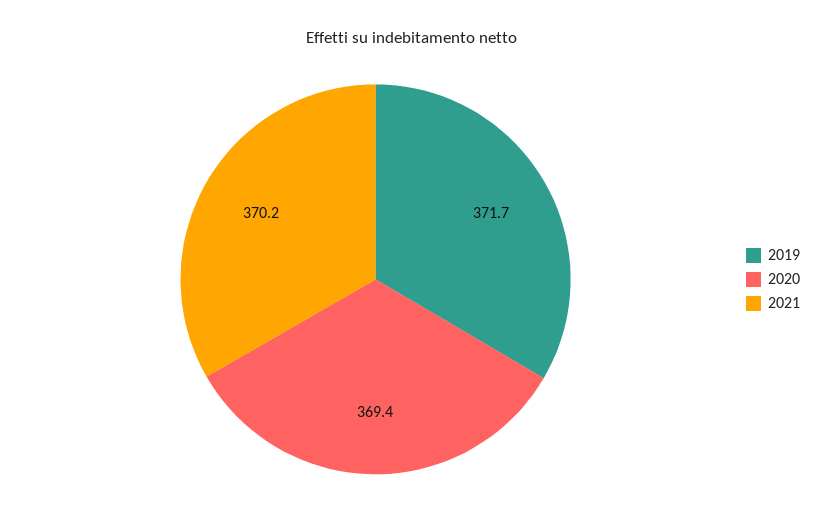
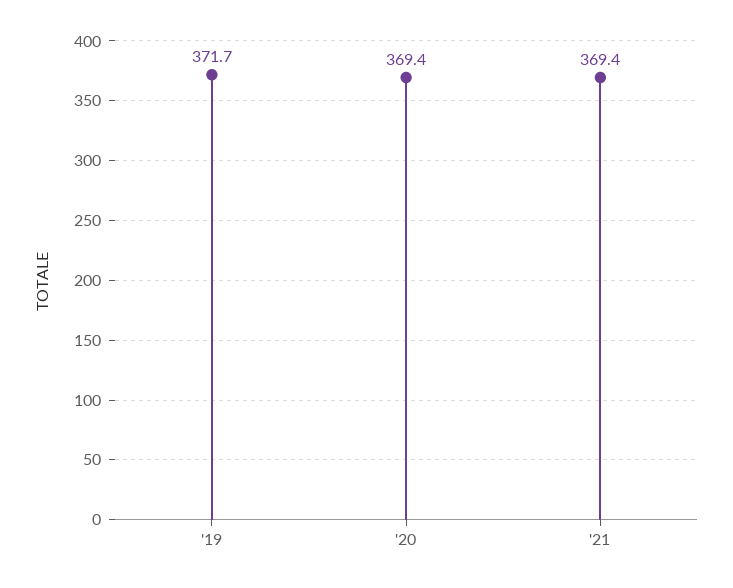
  {
    "2019": 371.7,
    "2020": 369.4,
-   "2021": 370.2
+   "2021": 369.4
  }

